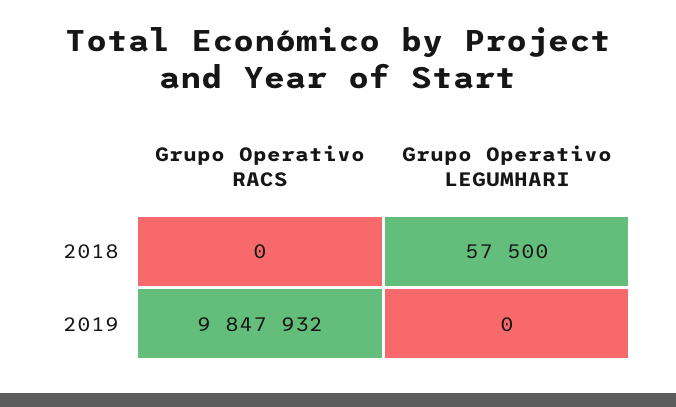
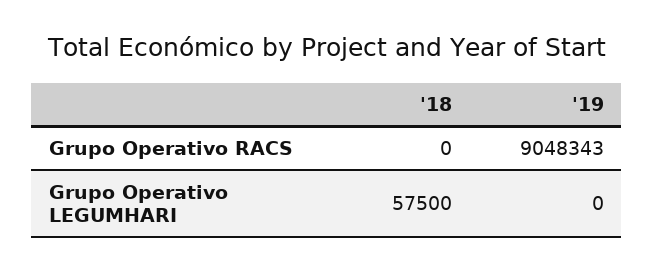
  {
    "Grupo Operativo RACS": {
      "2018": 0,
-     "2019": 9847932
+     "2019": 9048343
    },
    "Grupo Operativo LEGUMHARI": {
      "2018": 57500,
      "2019": 0
    }
  }

